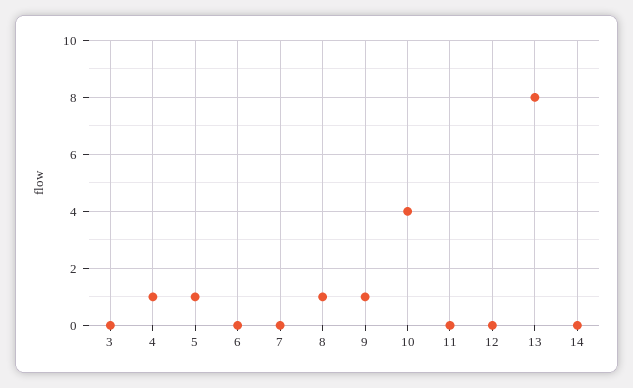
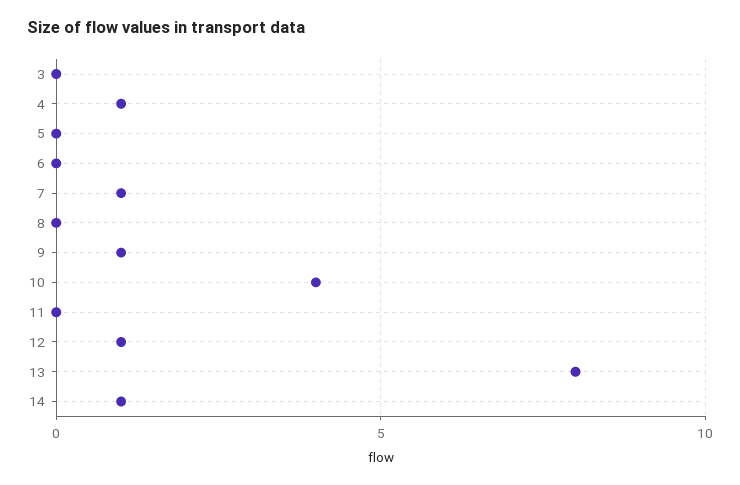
  {
    "3": 0,
    "4": 1,
-   "5": 1,
+   "5": 0,
    "6": 0,
-   "7": 0,
+   "7": 1,
-   "8": 1,
+   "8": 0,
    "9": 1,
    "10": 4,
    "11": 0,
-   "12": 0,
+   "12": 1,
    "13": 8,
-   "14": 0
+   "14": 1
  }

